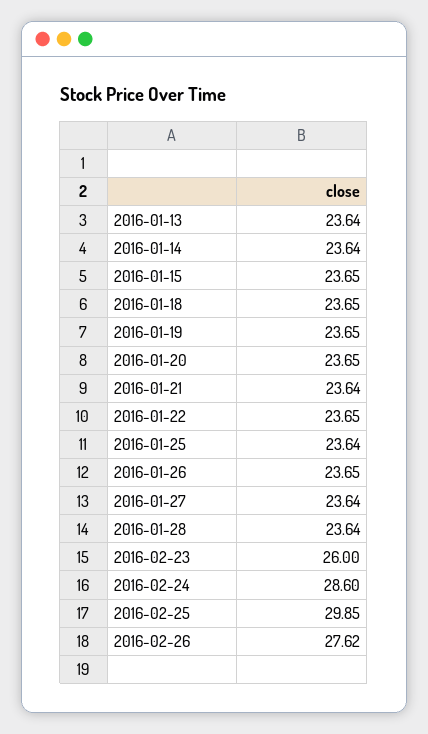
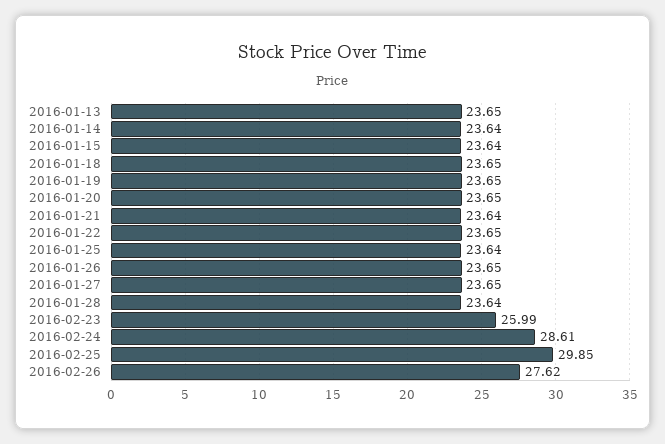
  {
-   "2016-01-13": 23.64,
+   "2016-01-13": 23.65,
    "2016-01-14": 23.64,
-   "2016-01-15": 23.65,
+   "2016-01-15": 23.64,
    "2016-01-18": 23.65,
    "2016-01-19": 23.65,
    "2016-01-20": 23.65,
    "2016-01-21": 23.64,
    "2016-01-22": 23.65,
    "2016-01-25": 23.64,
    "2016-01-26": 23.65,
-   "2016-01-27": 23.64,
+   "2016-01-27": 23.65,
    "2016-01-28": 23.64,
-   "2016-02-23": 26,
+   "2016-02-23": 25.99,
-   "2016-02-24": 28.6,
+   "2016-02-24": 28.61,
    "2016-02-25": 29.85,
    "2016-02-26": 27.62
  }

